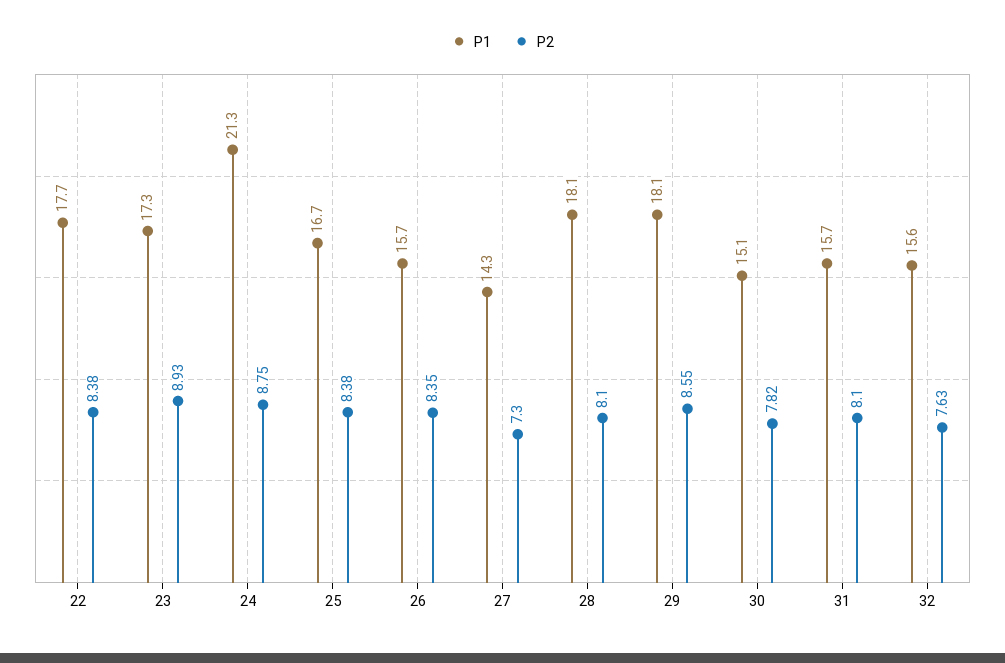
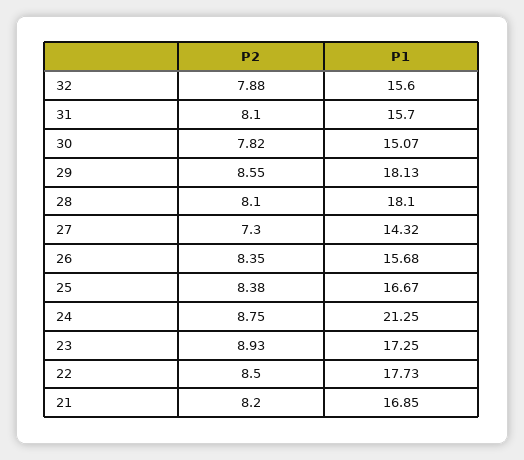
  {
    "P1": {
      "22": 17.73,
      "23": 17.25,
      "24": 21.25,
      "25": 16.67,
      "26": 15.68,
      "27": 14.32,
      "28": 18.1,
      "29": 18.13,
      "30": 15.07,
      "31": 15.7,
-     "32": 15.6
+     "32": 15.6,
+     "21": 16.85
    },
    "P2": {
-     "22": 8.38,
+     "22": 8.5,
      "23": 8.93,
      "24": 8.75,
      "25": 8.38,
      "26": 8.35,
      "27": 7.3,
      "28": 8.1,
      "29": 8.55,
      "30": 7.82,
      "31": 8.1,
-     "32": 7.63
+     "32": 7.88,
+     "21": 8.2
    }
  }

